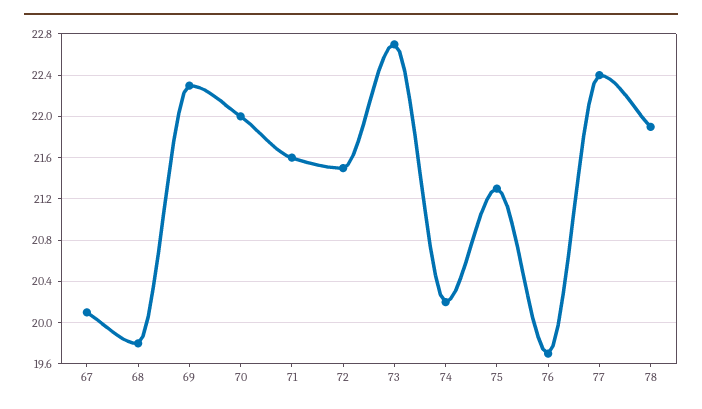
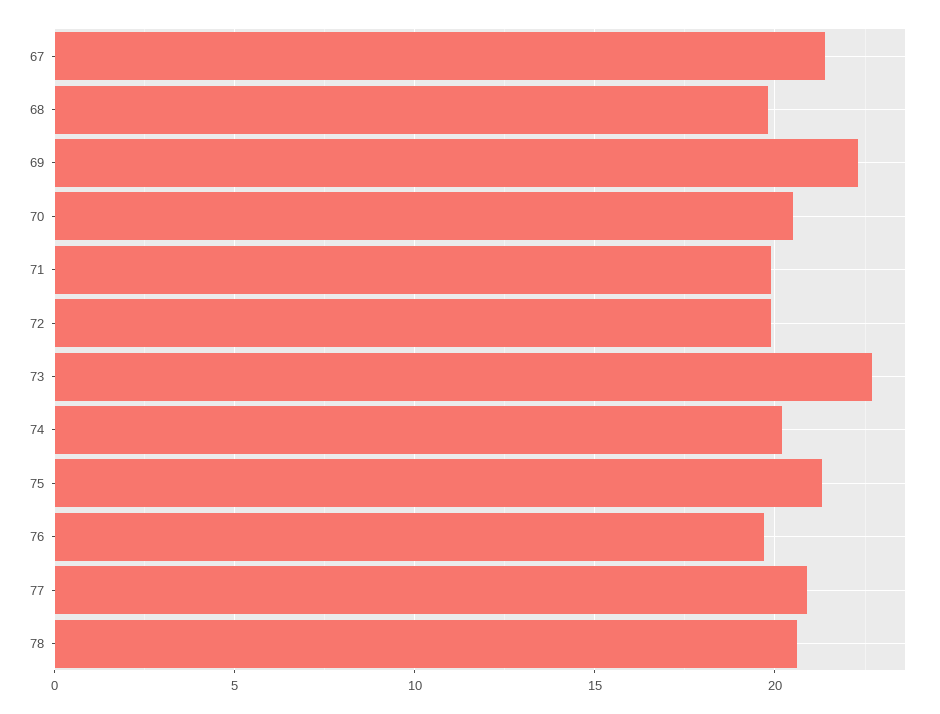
  {
-   "67": 20.1,
+   "67": 21.5,
    "68": 19.8,
    "69": 22.3,
-   "70": 22,
+   "70": 20.5,
-   "71": 21.6,
+   "71": 20,
-   "72": 21.5,
+   "72": 20,
    "73": 22.7,
    "74": 20.2,
    "75": 21.3,
    "76": 19.7,
-   "77": 22.4,
+   "77": 21,
-   "78": 21.9
+   "78": 20.5
  }

